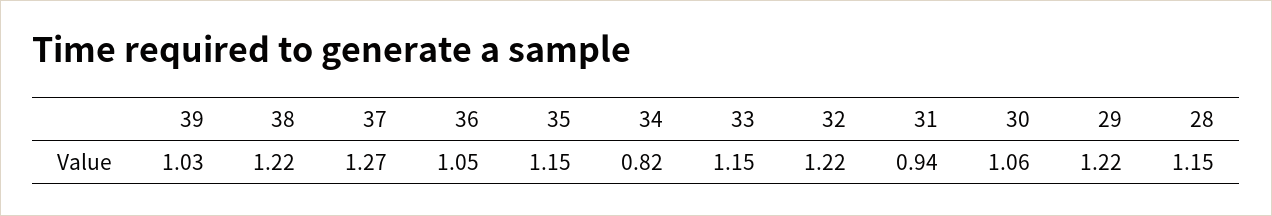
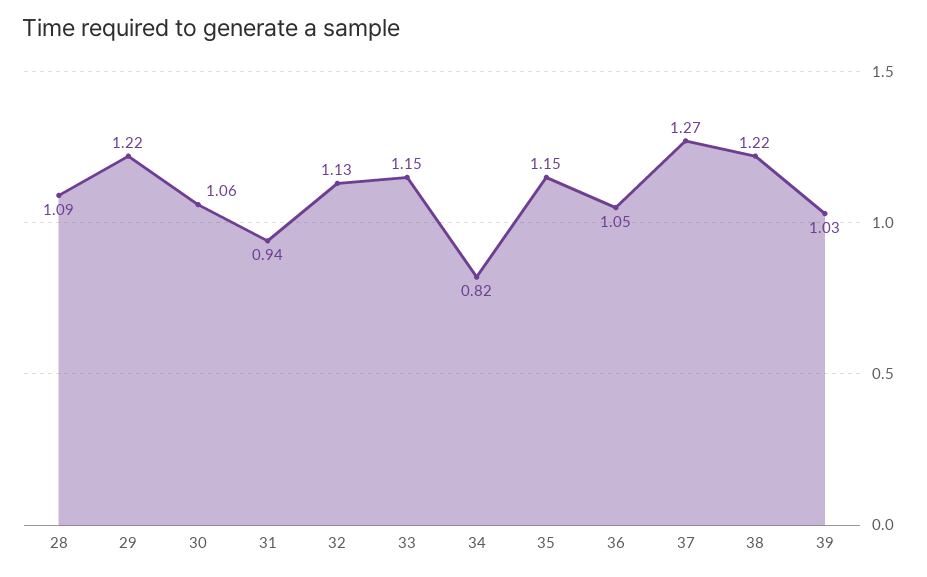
  {
    "39": 1.03,
    "38": 1.22,
    "37": 1.27,
    "36": 1.05,
    "35": 1.15,
    "34": 0.82,
    "33": 1.15,
-   "32": 1.22,
+   "32": 1.13,
    "31": 0.94,
    "30": 1.06,
    "29": 1.22,
-   "28": 1.15
+   "28": 1.09
  }

